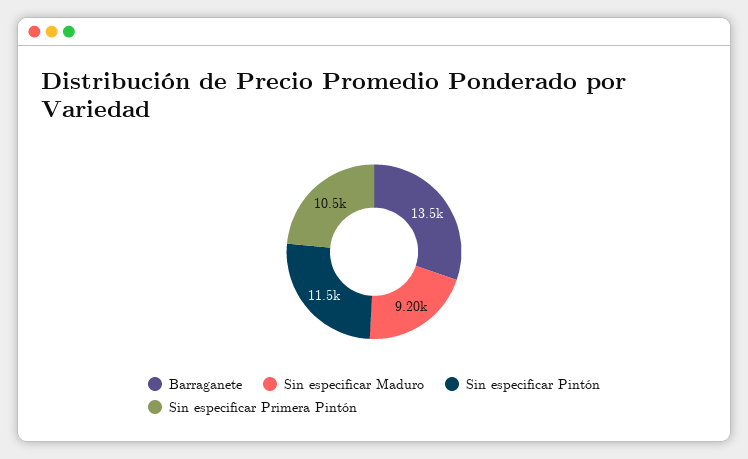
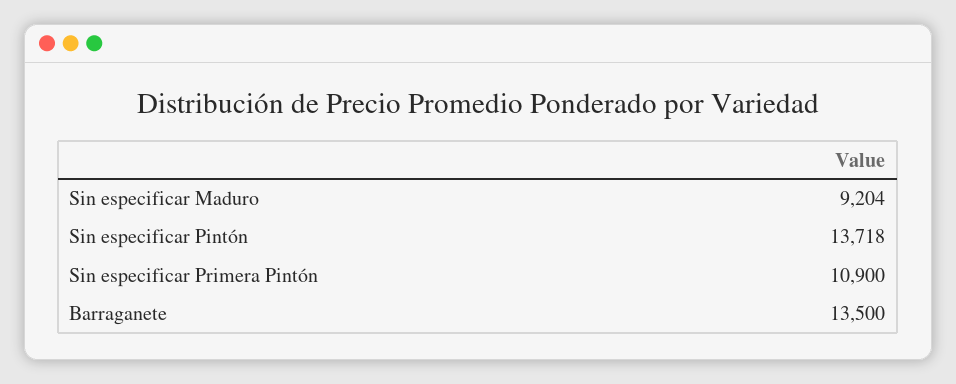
  {
    "Barraganete": 13500,
    "Sin especificar Maduro": 9204,
-   "Sin especificar Pintón": 11500,
+   "Sin especificar Pintón": 13718,
-   "Sin especificar Primera Pintón": 10500
+   "Sin especificar Primera Pintón": 10900
  }

